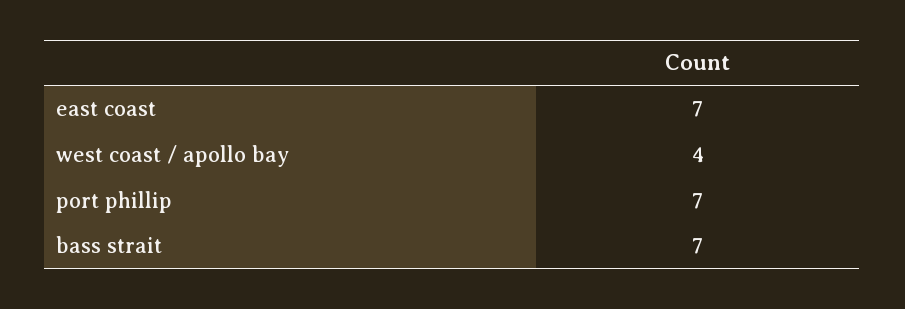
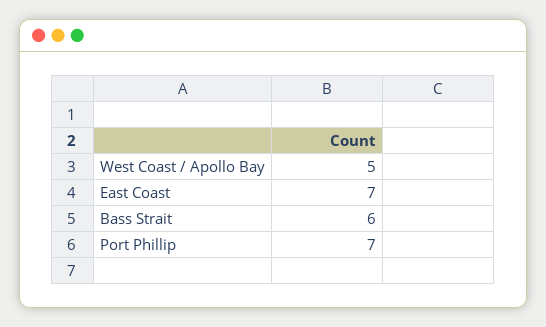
  {
    "east coast": 7,
-   "west coast / apollo bay": 4,
+   "west coast / apollo bay": 5,
    "port phillip": 7,
-   "bass strait": 7
+   "bass strait": 6
  }

